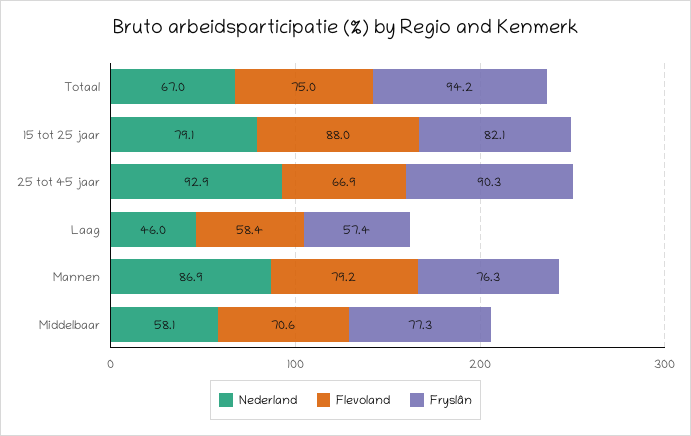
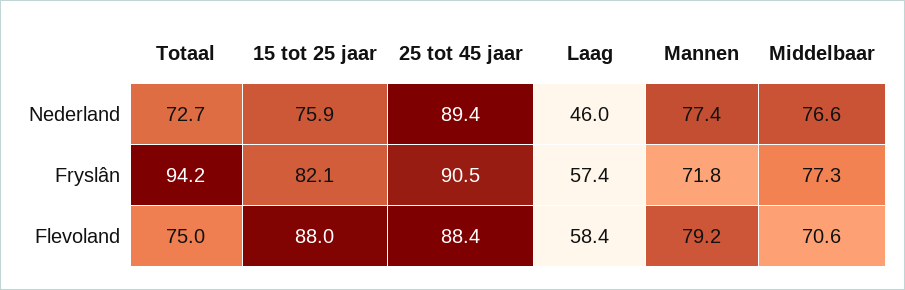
  {
    "Nederland": {
-     "Totaal": 67,
+     "Totaal": 72.7,
-     "15 tot 25 jaar": 79.1,
+     "15 tot 25 jaar": 75.9,
-     "25 tot 45 jaar": 92.9,
+     "25 tot 45 jaar": 89.4,
      "Laag": 46,
-     "Mannen": 86.9,
+     "Mannen": 77.4,
-     "Middelbaar": 58.1
+     "Middelbaar": 76.6
    },
    "Flevoland": {
      "Totaal": 75,
      "15 tot 25 jaar": 88,
-     "25 tot 45 jaar": 66.9,
+     "25 tot 45 jaar": 88.4,
      "Laag": 58.4,
      "Mannen": 79.2,
      "Middelbaar": 70.6
    },
    "Fryslân": {
      "Totaal": 94.2,
      "15 tot 25 jaar": 82.1,
-     "25 tot 45 jaar": 90.3,
+     "25 tot 45 jaar": 90.5,
      "Laag": 57.4,
-     "Mannen": 76.3,
+     "Mannen": 71.8,
      "Middelbaar": 77.3
    }
  }

